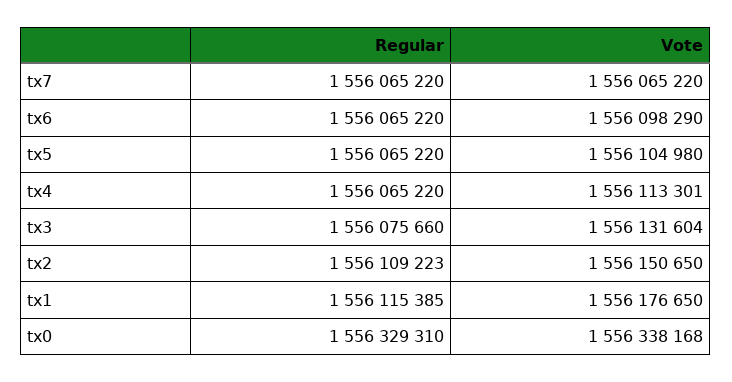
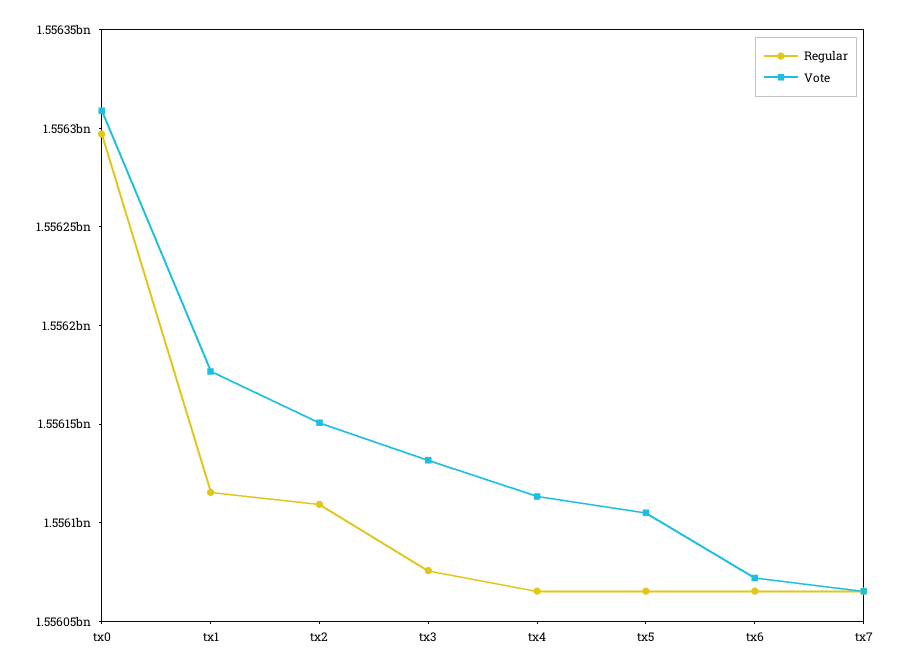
  {
    "Regular": {
      "tx7": 1556065220,
      "tx6": 1556065220,
      "tx5": 1556065220,
      "tx4": 1556065220,
      "tx3": 1556075660,
      "tx2": 1556109223,
      "tx1": 1556115385,
-     "tx0": 1556329310
+     "tx0": 1556300000
    },
    "Vote": {
      "tx7": 1556065220,
-     "tx6": 1556098290,
+     "tx6": 1556070000,
      "tx5": 1556104980,
      "tx4": 1556113301,
      "tx3": 1556131604,
      "tx2": 1556150650,
      "tx1": 1556176650,
-     "tx0": 1556338168
+     "tx0": 1556310000
    }
  }

